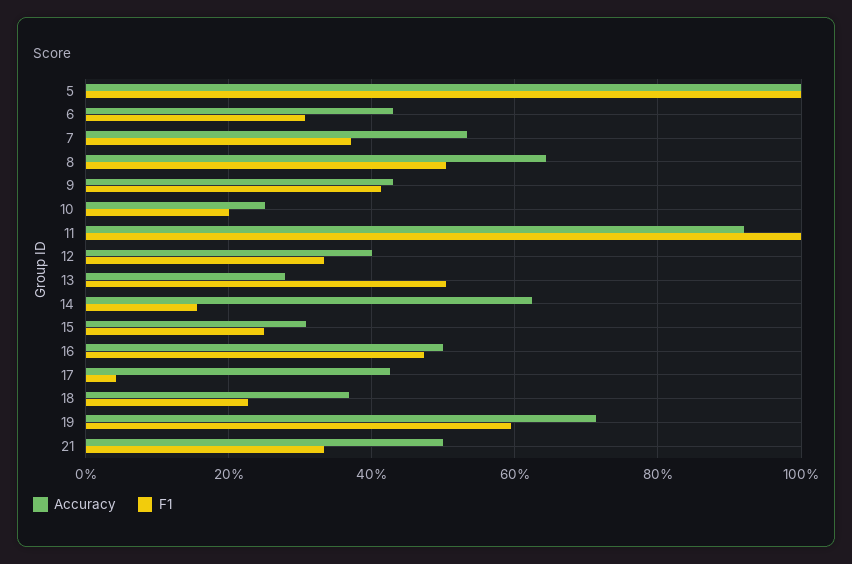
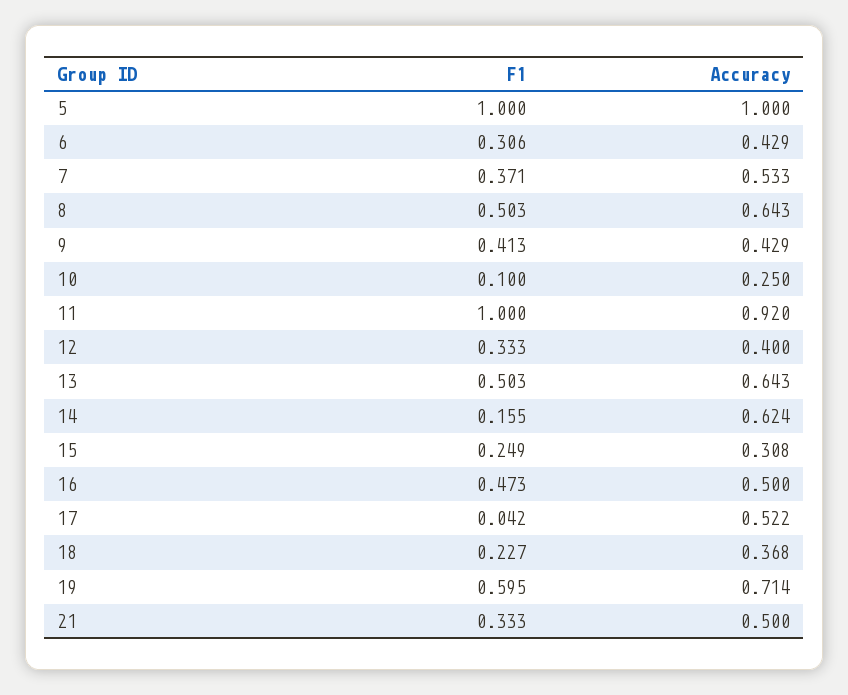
  {
    "Accuracy": {
      "5": 1,
      "6": 0.429,
      "7": 0.533,
      "8": 0.643,
      "9": 0.429,
      "10": 0.25,
      "11": 0.92,
      "12": 0.4,
-     "13": 0.28,
+     "13": 0.643,
      "14": 0.624,
      "15": 0.308,
      "16": 0.5,
-     "17": 0.42,
+     "17": 0.522,
      "18": 0.368,
      "19": 0.714,
      "21": 0.5
    },
    "F1": {
      "5": 1,
      "6": 0.306,
      "7": 0.371,
      "8": 0.503,
      "9": 0.413,
-     "10": 0.2,
+     "10": 0.1,
      "11": 1,
      "12": 0.333,
      "13": 0.503,
      "14": 0.155,
      "15": 0.249,
      "16": 0.473,
      "17": 0.042,
      "18": 0.227,
      "19": 0.595,
      "21": 0.333
    }
  }

